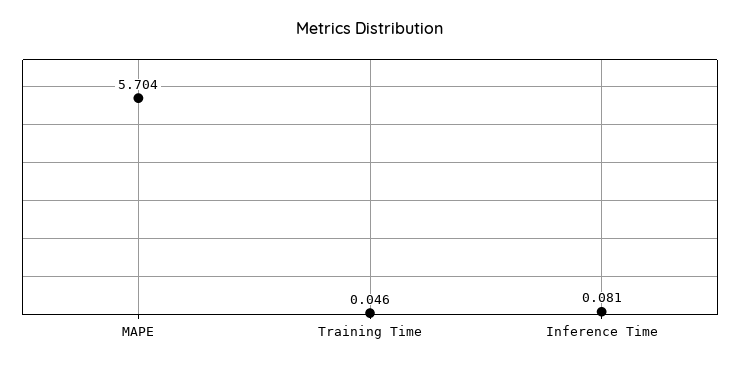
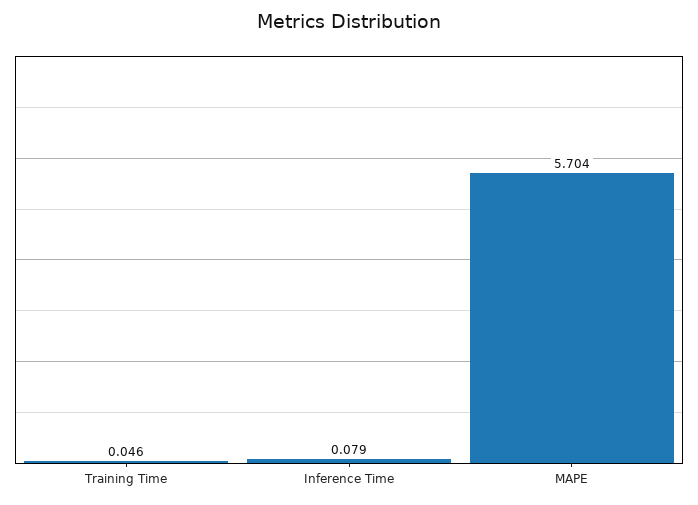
  {
    "MAPE": 5.704,
    "Training Time": 0.046,
-   "Inference Time": 0.081
+   "Inference Time": 0.079
  }

